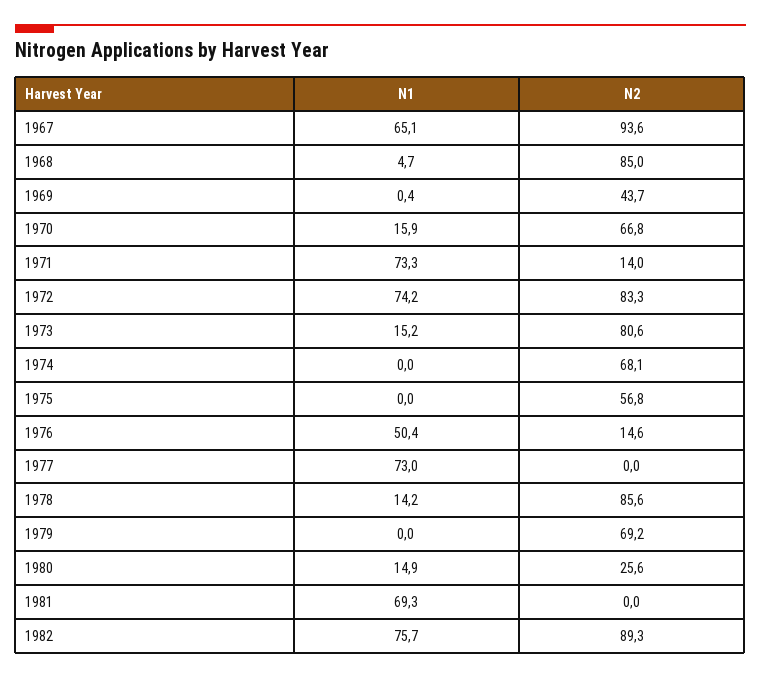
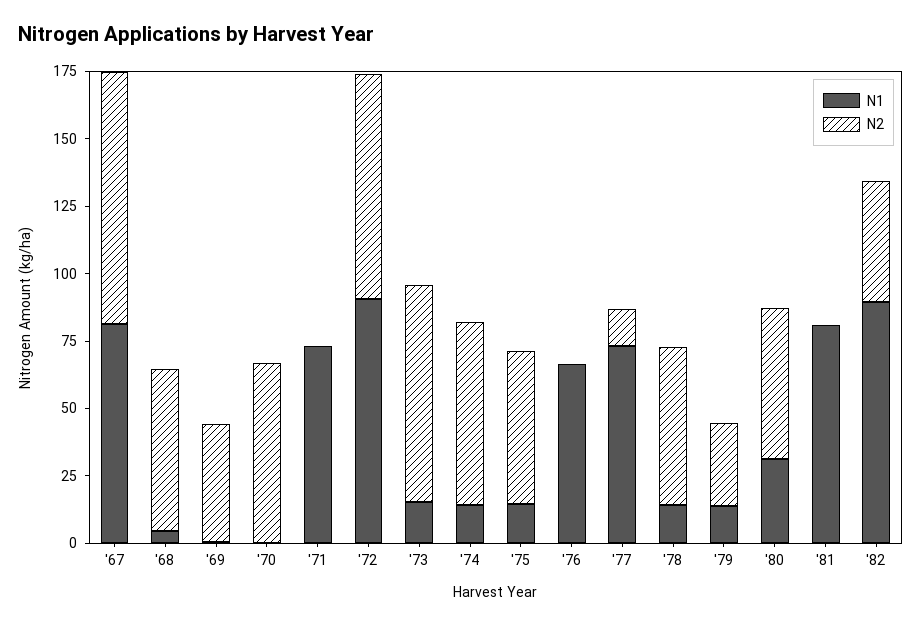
  {
    "N1": {
-     "1967": 65.1,
+     "1967": 80,
      "1968": 4.7,
      "1969": 0.4,
-     "1970": 15.9,
+     "1970": 0,
      "1971": 73.3,
-     "1972": 74.2,
+     "1972": 90,
      "1973": 15.2,
-     "1974": 0,
+     "1974": 15,
-     "1975": 0,
+     "1975": 15,
-     "1976": 50.4,
+     "1976": 65,
      "1977": 73,
      "1978": 14.2,
-     "1979": 0,
+     "1979": 15,
-     "1980": 14.9,
+     "1980": 30,
-     "1981": 69.3,
+     "1981": 80,
-     "1982": 75.7
+     "1982": 90
    },
    "N2": {
      "1967": 93.6,
-     "1968": 85,
+     "1968": 60,
      "1969": 43.7,
      "1970": 66.8,
-     "1971": 14,
+     "1971": 0,
      "1972": 83.3,
      "1973": 80.6,
      "1974": 68.1,
      "1975": 56.8,
-     "1976": 14.6,
+     "1976": 0,
-     "1977": 0,
+     "1977": 15,
-     "1978": 85.6,
+     "1978": 60,
-     "1979": 69.2,
+     "1979": 30,
-     "1980": 25.6,
+     "1980": 55,
      "1981": 0,
-     "1982": 89.3
+     "1982": 45
    }
  }

